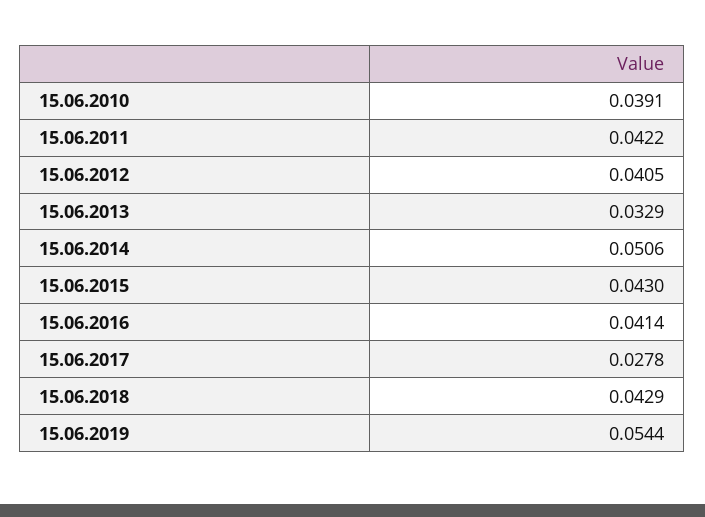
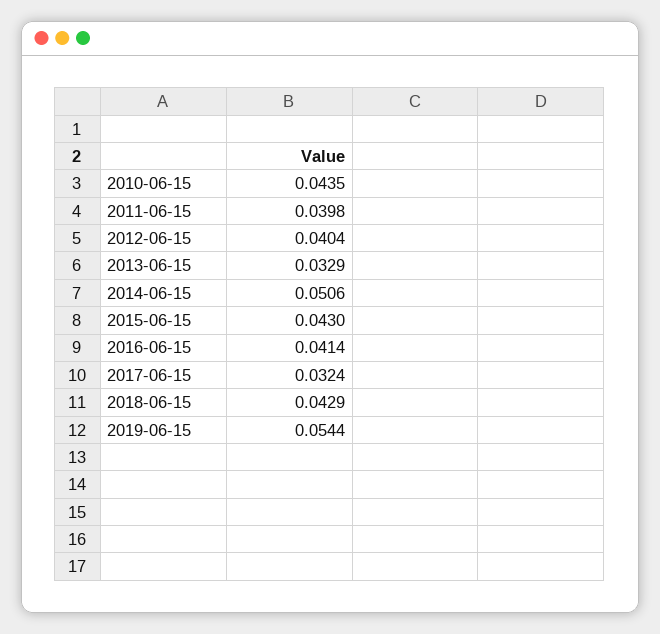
  {
-   "15.06.2010": 0.0391,
+   "15.06.2010": 0.0435,
-   "15.06.2011": 0.0422,
+   "15.06.2011": 0.0398,
-   "15.06.2012": 0.0405,
+   "15.06.2012": 0.0404,
    "15.06.2013": 0.0329,
    "15.06.2014": 0.0506,
    "15.06.2015": 0.043,
    "15.06.2016": 0.0414,
-   "15.06.2017": 0.0278,
+   "15.06.2017": 0.0324,
    "15.06.2018": 0.0429,
    "15.06.2019": 0.0544
  }

